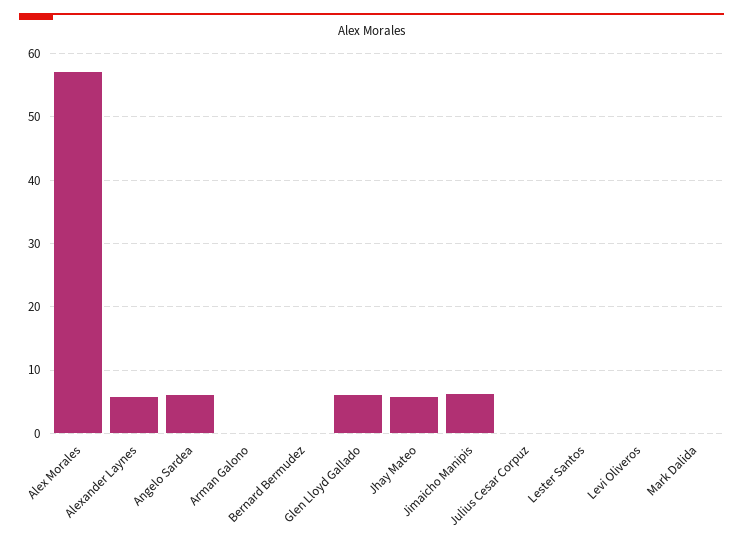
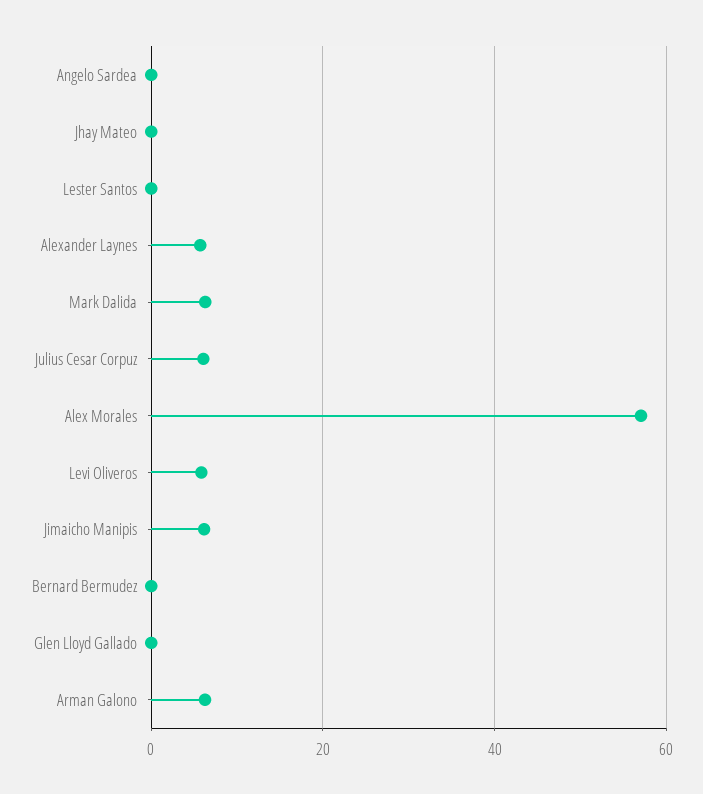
  {
    "Alex Morales": 57,
    "Alexander Laynes": 6,
-   "Angelo Sardea": 6,
+   "Angelo Sardea": 0,
-   "Arman Galono": 0,
+   "Arman Galono": 6,
    "Bernard Bermudez": 0,
-   "Glen Lloyd Gallado": 6,
+   "Glen Lloyd Gallado": 0,
-   "Jhay Mateo": 6,
+   "Jhay Mateo": 0,
    "Jimaicho Manipis": 6,
-   "Julius Cesar Corpuz": 0,
+   "Julius Cesar Corpuz": 6,
    "Lester Santos": 0,
-   "Levi Oliveros": 0,
+   "Levi Oliveros": 6,
-   "Mark Dalida": 0
+   "Mark Dalida": 6
  }

